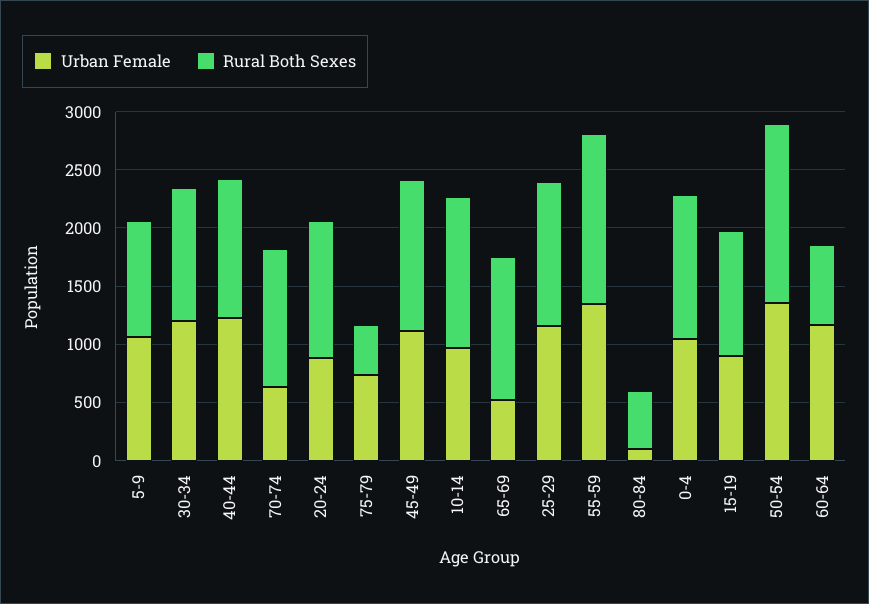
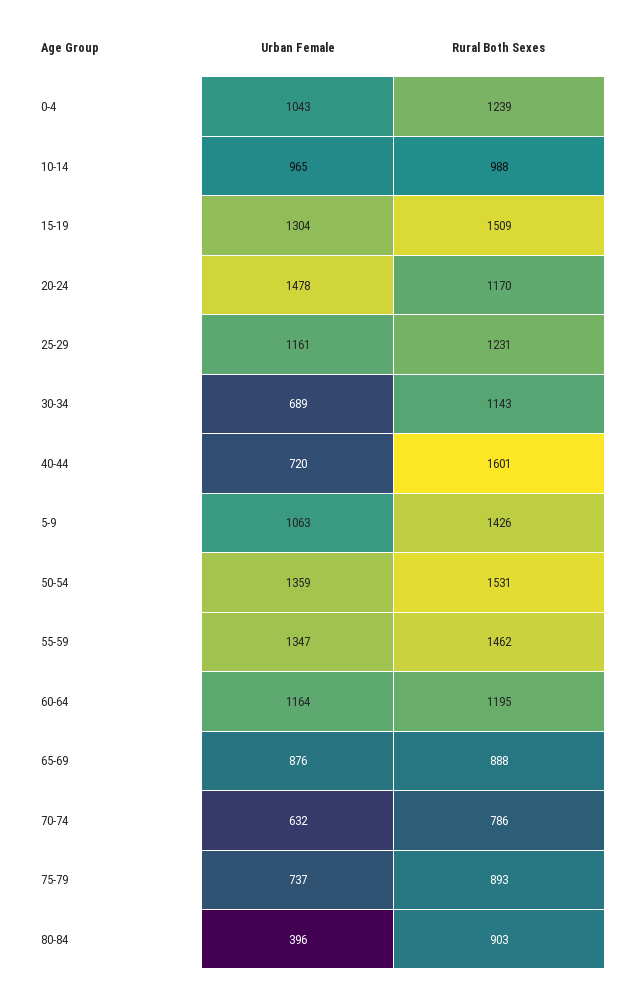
  {
    "Urban Female": {
      "5-9": 1063,
-     "30-34": 1200,
+     "30-34": 689,
-     "40-44": 1200,
+     "40-44": 720,
      "70-74": 632,
-     "20-24": 900,
+     "20-24": 1478,
      "75-79": 737,
-     "45-49": 1100,
      "10-14": 965,
-     "65-69": 500,
+     "65-69": 876,
      "25-29": 1161,
      "55-59": 1347,
-     "80-84": 100,
+     "80-84": 396,
      "0-4": 1043,
-     "15-19": 900,
+     "15-19": 1304,
      "50-54": 1359,
      "60-64": 1164
    },
    "Rural Both Sexes": {
-     "5-9": 1000,
+     "5-9": 1426,
      "30-34": 1143,
-     "40-44": 1200,
+     "40-44": 1601,
-     "70-74": 1200,
+     "70-74": 786,
      "20-24": 1170,
-     "75-79": 400,
+     "75-79": 893,
-     "45-49": 1300,
-     "10-14": 1300,
+     "10-14": 988,
-     "65-69": 1200,
+     "65-69": 888,
      "25-29": 1231,
      "55-59": 1462,
-     "80-84": 500,
+     "80-84": 903,
      "0-4": 1239,
-     "15-19": 1100,
+     "15-19": 1509,
      "50-54": 1531,
-     "60-64": 700
+     "60-64": 1195
    }
  }

